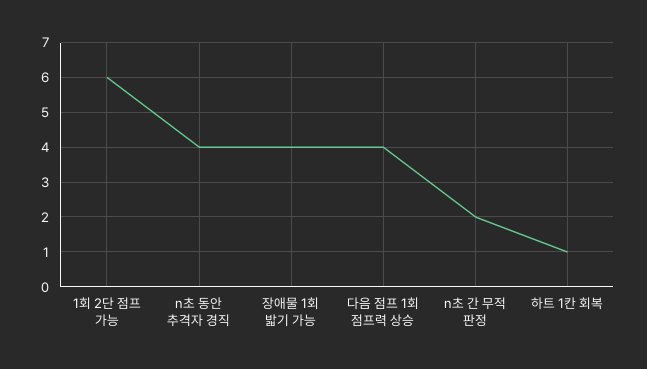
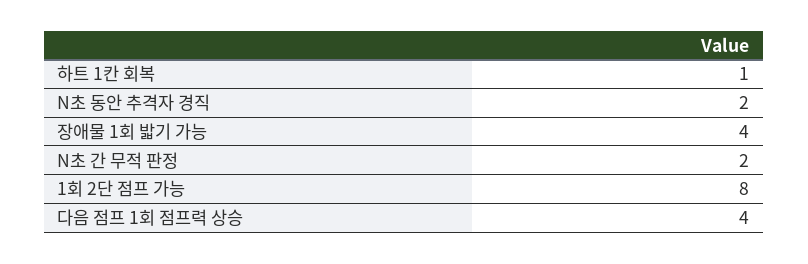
  {
-   "1회 2단 점프 가능": 6,
+   "1회 2단 점프 가능": 8,
-   "n초 동안 추격자 경직": 4,
+   "n초 동안 추격자 경직": 2,
    "장애물 1회 밟기 가능": 4,
    "다음 점프 1회 점프력 상승": 4,
    "n초 간 무적 판정": 2,
    "하트 1칸 회복": 1
  }

